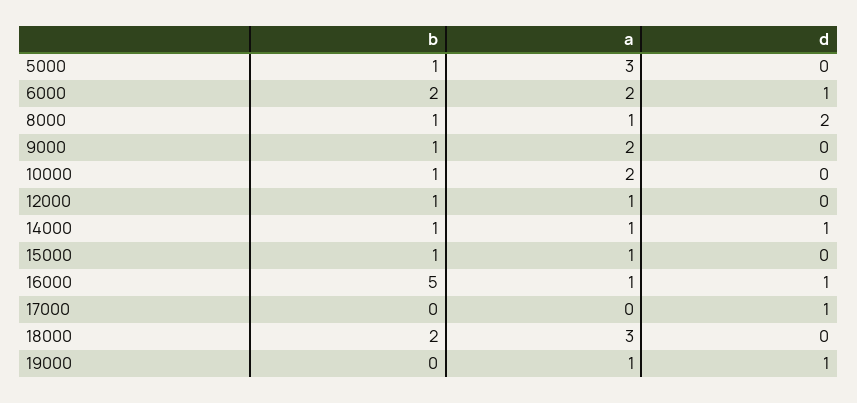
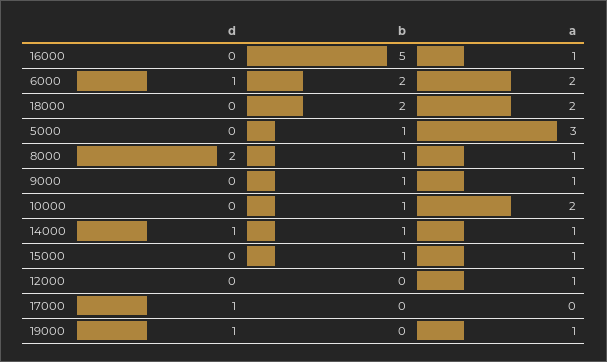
  {
    "b": {
      "5000": 1,
      "6000": 2,
      "8000": 1,
      "9000": 1,
      "10000": 1,
-     "12000": 1,
+     "12000": 0,
      "14000": 1,
      "15000": 1,
      "16000": 5,
      "17000": 0,
      "18000": 2,
      "19000": 0
    },
    "a": {
      "5000": 3,
      "6000": 2,
      "8000": 1,
-     "9000": 2,
+     "9000": 1,
      "10000": 2,
      "12000": 1,
      "14000": 1,
      "15000": 1,
      "16000": 1,
      "17000": 0,
-     "18000": 3,
+     "18000": 2,
      "19000": 1
    },
    "d": {
      "5000": 0,
      "6000": 1,
      "8000": 2,
      "9000": 0,
      "10000": 0,
      "12000": 0,
      "14000": 1,
      "15000": 0,
-     "16000": 1,
+     "16000": 0,
      "17000": 1,
      "18000": 0,
      "19000": 1
    }
  }

